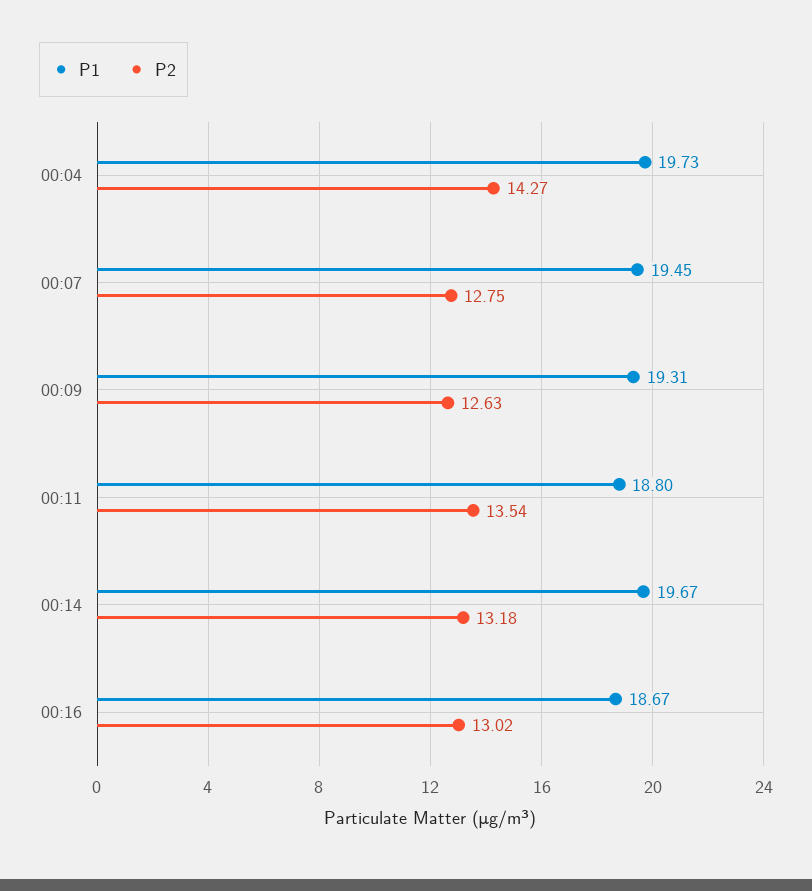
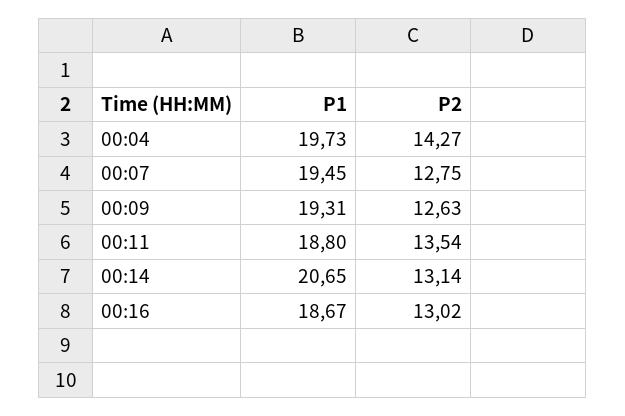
  {
    "P1": {
      "00:04": 19.73,
      "00:07": 19.45,
      "00:09": 19.31,
      "00:11": 18.8,
-     "00:14": 19.67,
+     "00:14": 20.65,
      "00:16": 18.67
    },
    "P2": {
      "00:04": 14.27,
      "00:07": 12.75,
      "00:09": 12.63,
      "00:11": 13.54,
-     "00:14": 13.18,
+     "00:14": 13.14,
      "00:16": 13.02
    }
  }

